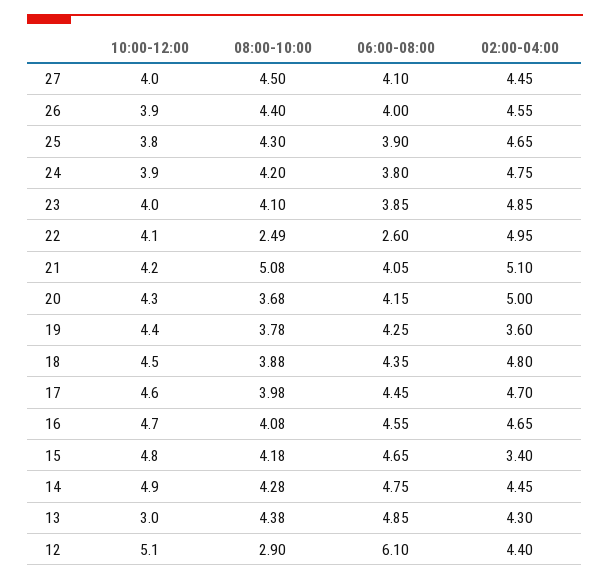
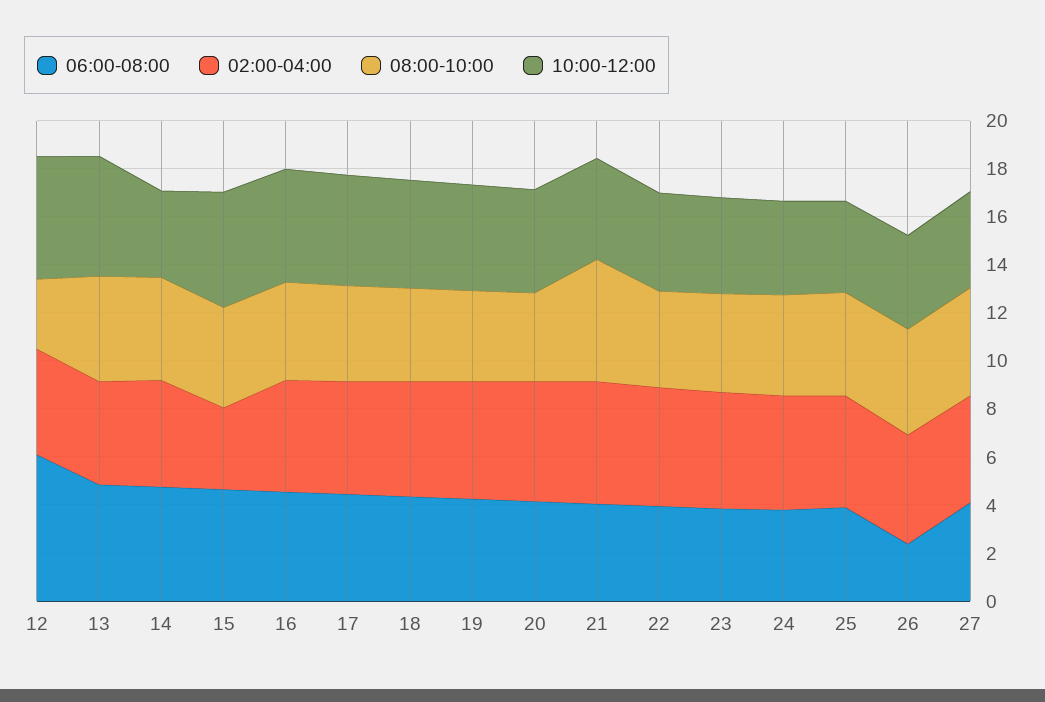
  {
    "10:00-12:00": {
      "27": 4,
      "26": 3.9,
      "25": 3.8,
      "24": 3.9,
      "23": 4,
      "22": 4.1,
      "21": 4.2,
      "20": 4.3,
      "19": 4.4,
      "18": 4.5,
      "17": 4.6,
      "16": 4.7,
      "15": 4.8,
-     "14": 4.9,
+     "14": 3.5,
-     "13": 3,
+     "13": 5,
      "12": 5.1
    },
    "08:00-10:00": {
      "27": 4.5,
      "26": 4.4,
      "25": 4.3,
      "24": 4.2,
      "23": 4.1,
-     "22": 2.49,
+     "22": 4,
      "21": 5.08,
      "20": 3.68,
      "19": 3.78,
      "18": 3.88,
      "17": 3.98,
      "16": 4.08,
      "15": 4.18,
      "14": 4.28,
      "13": 4.38,
      "12": 2.9
    },
    "06:00-08:00": {
      "27": 4.1,
-     "26": 4,
+     "26": 2.5,
      "25": 3.9,
      "24": 3.8,
      "23": 3.85,
-     "22": 2.6,
+     "22": 4,
      "21": 4.05,
      "20": 4.15,
      "19": 4.25,
      "18": 4.35,
      "17": 4.45,
      "16": 4.55,
      "15": 4.65,
      "14": 4.75,
      "13": 4.85,
      "12": 6.1
    },
    "02:00-04:00": {
      "27": 4.45,
      "26": 4.55,
      "25": 4.65,
      "24": 4.75,
      "23": 4.85,
      "22": 4.95,
      "21": 5.1,
      "20": 5,
-     "19": 3.6,
+     "19": 5,
      "18": 4.8,
      "17": 4.7,
      "16": 4.65,
      "15": 3.4,
      "14": 4.45,
      "13": 4.3,
      "12": 4.4
    }
  }

